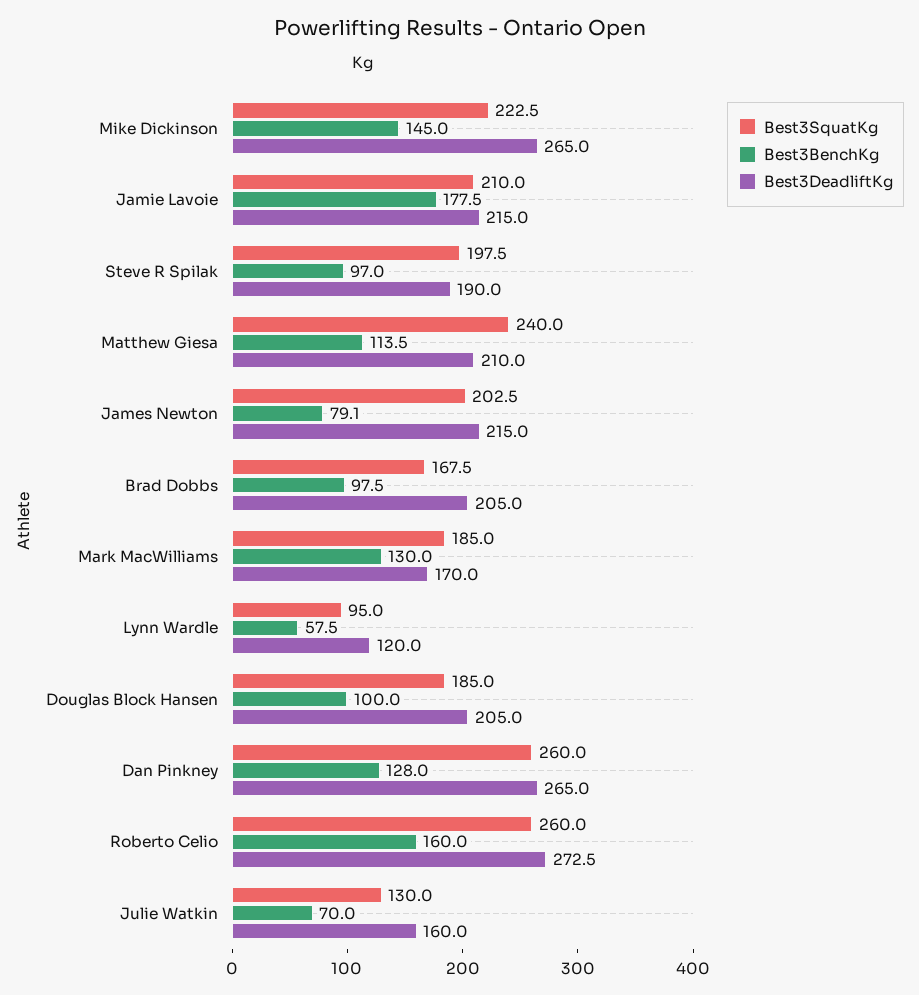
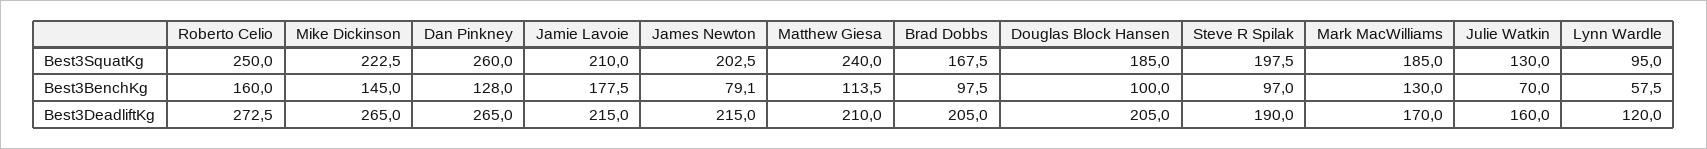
  {
    "Best3SquatKg": {
      "Mike Dickinson": 222.5,
      "Jamie Lavoie": 210,
      "Steve R Spilak": 197.5,
      "Matthew Giesa": 240,
      "James Newton": 202.5,
      "Brad Dobbs": 167.5,
      "Mark MacWilliams": 185,
      "Lynn Wardle": 95,
      "Douglas Block Hansen": 185,
      "Dan Pinkney": 260,
-     "Roberto Celio": 260,
+     "Roberto Celio": 250,
      "Julie Watkin": 130
    },
    "Best3BenchKg": {
      "Mike Dickinson": 145,
      "Jamie Lavoie": 177.5,
      "Steve R Spilak": 97,
      "Matthew Giesa": 113.5,
      "James Newton": 79.1,
      "Brad Dobbs": 97.5,
      "Mark MacWilliams": 130,
      "Lynn Wardle": 57.5,
      "Douglas Block Hansen": 100,
      "Dan Pinkney": 128,
      "Roberto Celio": 160,
      "Julie Watkin": 70
    },
    "Best3DeadliftKg": {
      "Mike Dickinson": 265,
      "Jamie Lavoie": 215,
      "Steve R Spilak": 190,
      "Matthew Giesa": 210,
      "James Newton": 215,
      "Brad Dobbs": 205,
      "Mark MacWilliams": 170,
      "Lynn Wardle": 120,
      "Douglas Block Hansen": 205,
      "Dan Pinkney": 265,
      "Roberto Celio": 272.5,
      "Julie Watkin": 160
    }
  }

